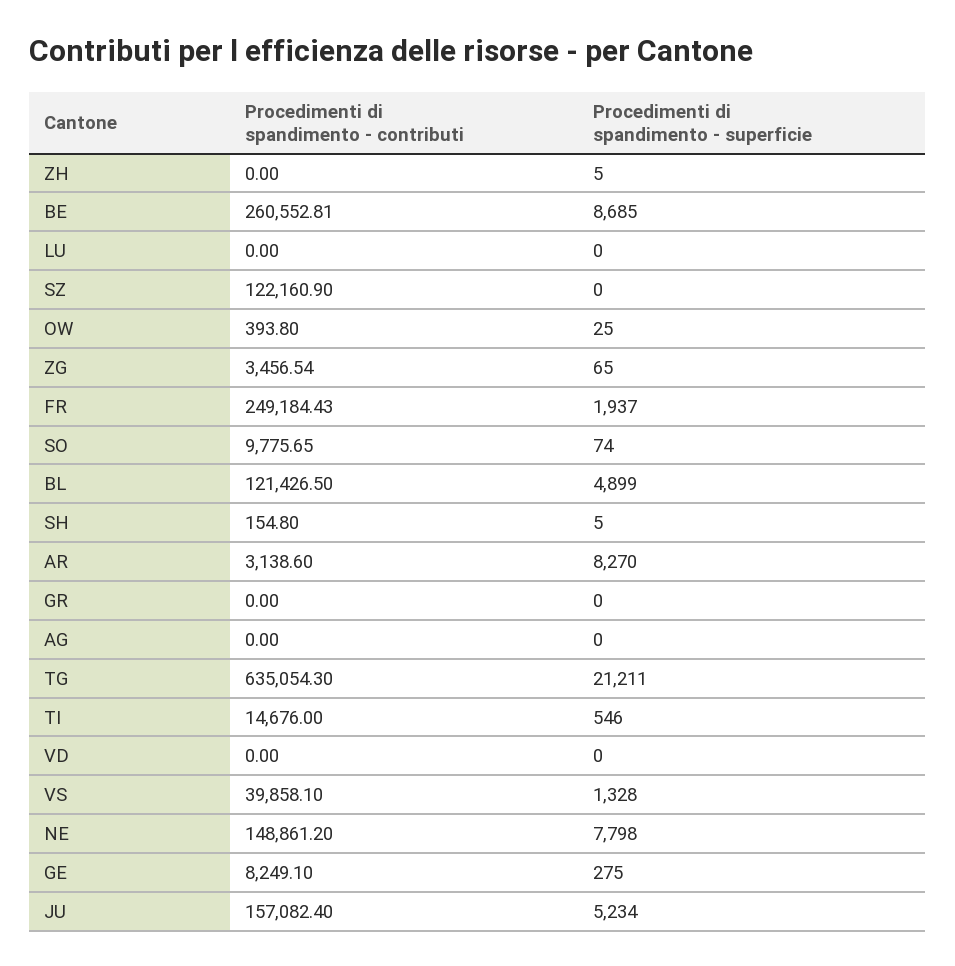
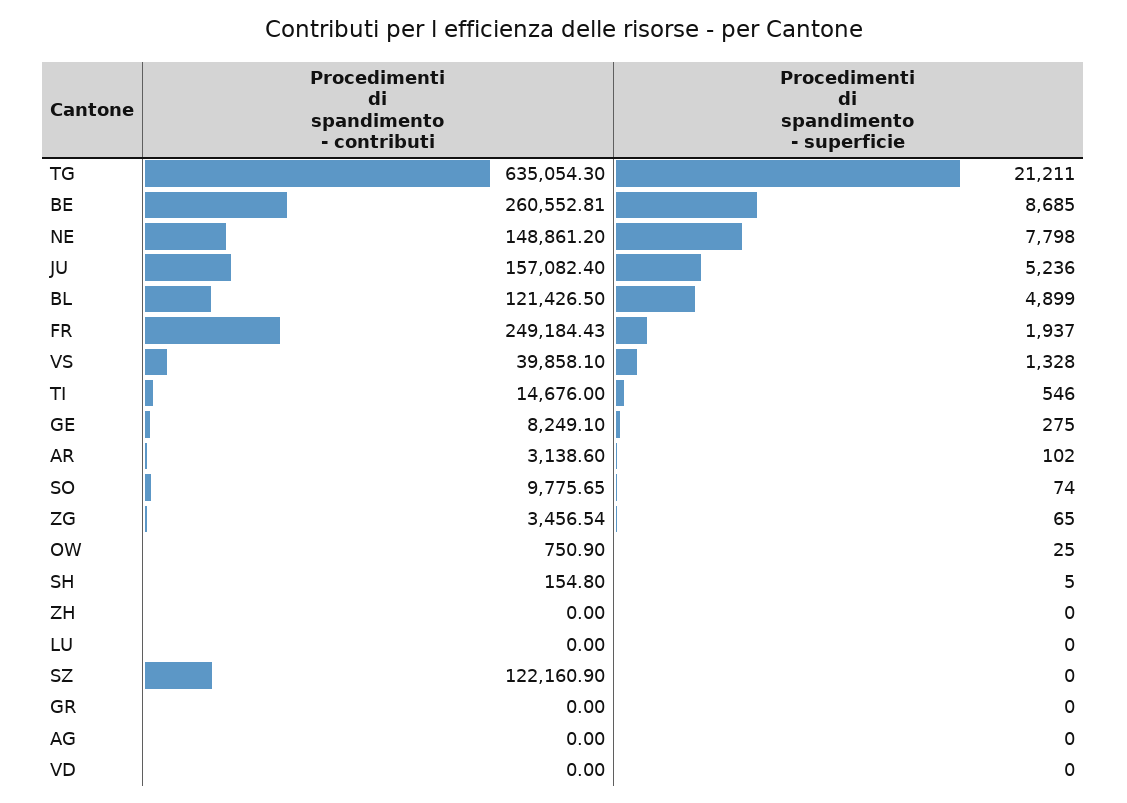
  {
    "Procedimenti di spandimento - contributi": {
      "ZH": 0,
      "BE": 260552.81,
      "LU": 0,
      "SZ": 122160.9,
-     "OW": 393.8,
+     "OW": 750.9,
      "ZG": 3456.54,
      "FR": 249184.43,
      "SO": 9775.65,
      "BL": 121426.5,
      "SH": 154.8,
      "AR": 3138.6,
      "GR": 0,
      "AG": 0,
      "TG": 635054.3,
      "TI": 14676,
      "VD": 0,
      "VS": 39858.1,
      "NE": 148861.2,
      "GE": 8249.1,
      "JU": 157082.4
    },
    "Procedimenti di spandimento - superficie": {
-     "ZH": 5,
+     "ZH": 0,
      "BE": 8685,
      "LU": 0,
      "SZ": 0,
      "OW": 25,
      "ZG": 65,
      "FR": 1937,
      "SO": 74,
      "BL": 4899,
      "SH": 5,
-     "AR": 8270,
+     "AR": 102,
      "GR": 0,
      "AG": 0,
      "TG": 21211,
      "TI": 546,
      "VD": 0,
      "VS": 1328,
      "NE": 7798,
      "GE": 275,
-     "JU": 5234
+     "JU": 5236
    }
  }

